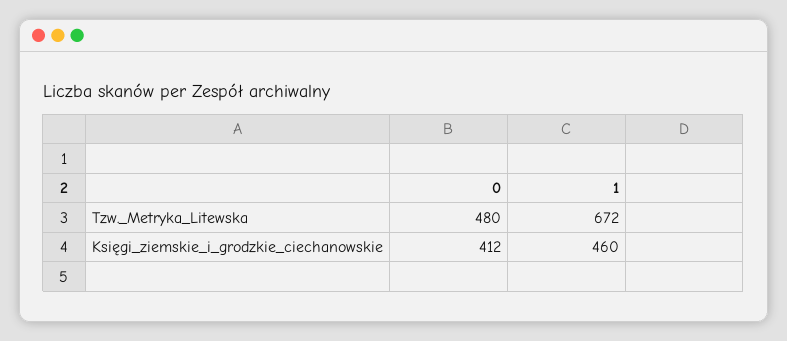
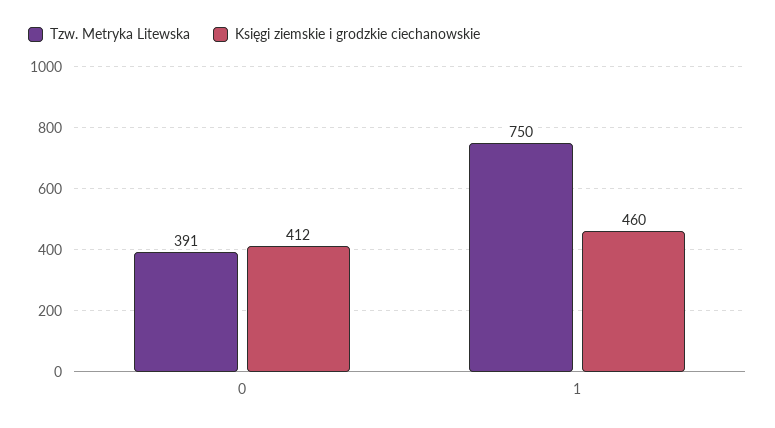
  {
    "Tzw._Metryka_Litewska": {
-     "0": 480,
+     "0": 391,
-     "1": 672
+     "1": 750
    },
    "Księgi_ziemskie_i_grodzkie_ciechanowskie": {
      "0": 412,
      "1": 460
    }
  }

